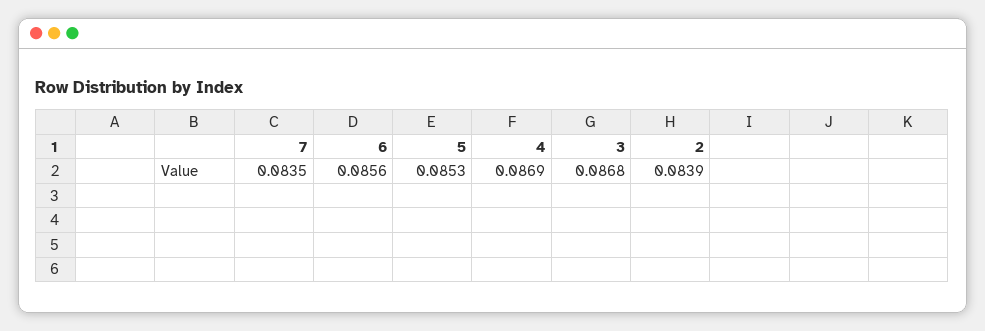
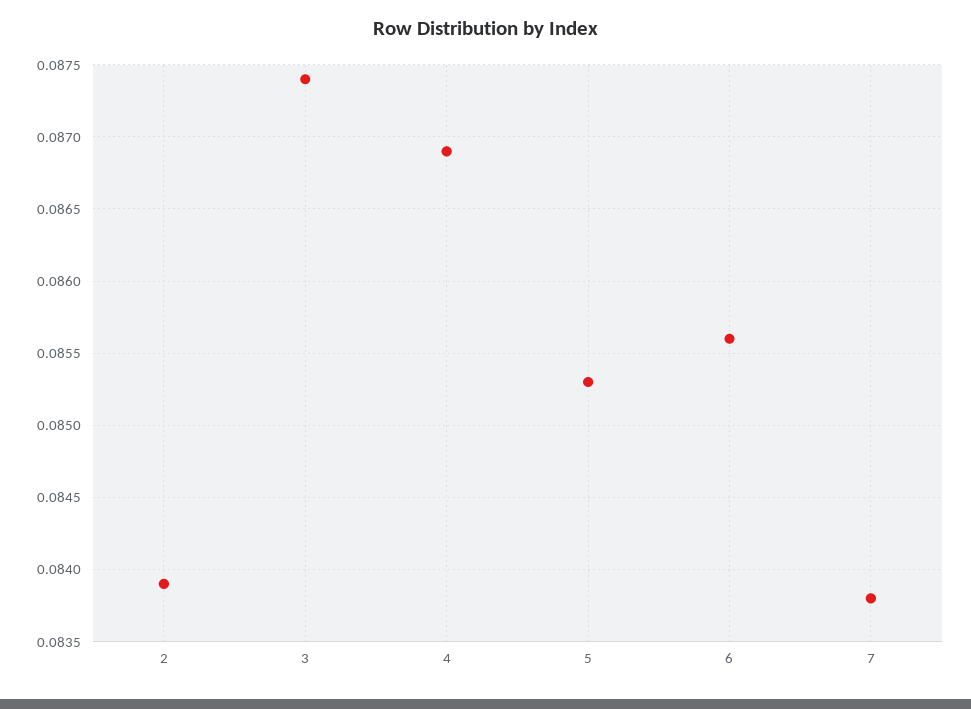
  {
-   "7": 0.0835,
+   "7": 0.0838,
    "6": 0.0856,
    "5": 0.0853,
    "4": 0.0869,
-   "3": 0.0868,
+   "3": 0.0874,
    "2": 0.0839
  }

